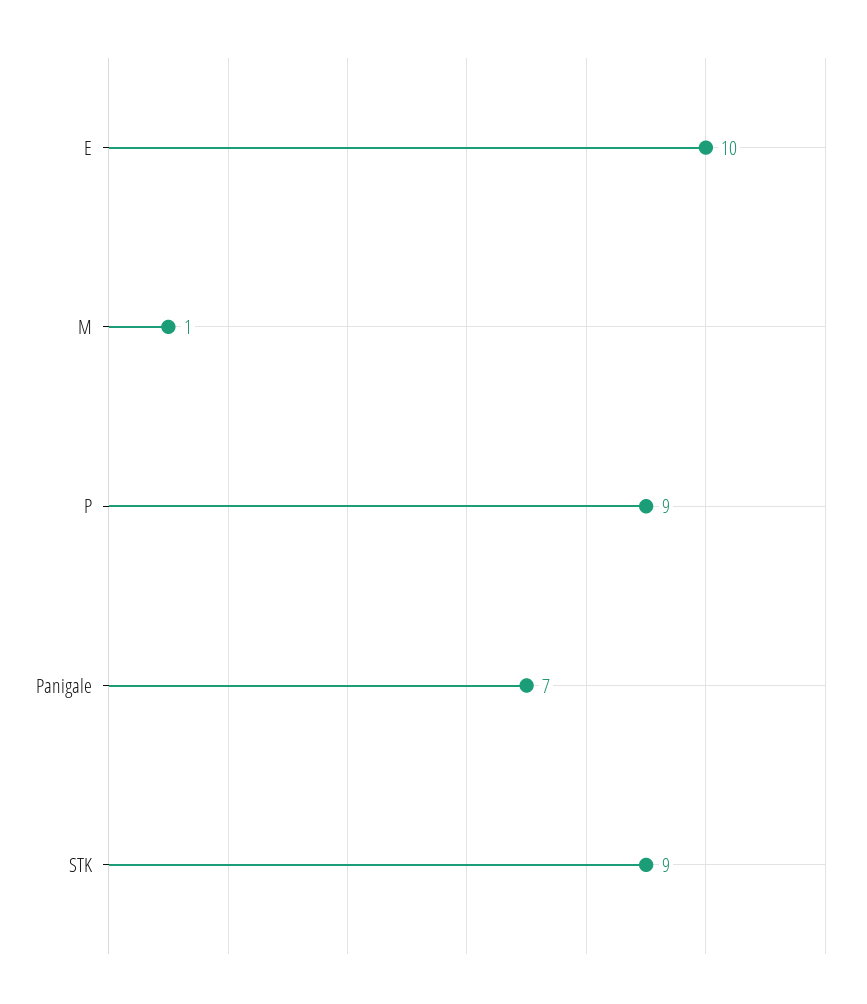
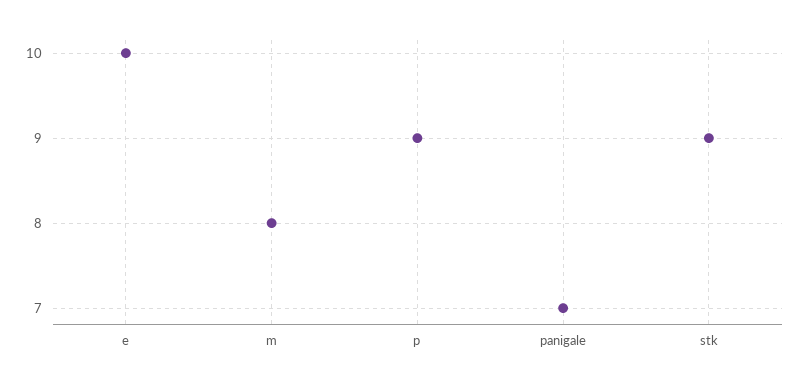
  {
    "E": 10,
-   "M": 1,
+   "M": 8,
    "P": 9,
    "Panigale": 7,
    "STK": 9
  }

